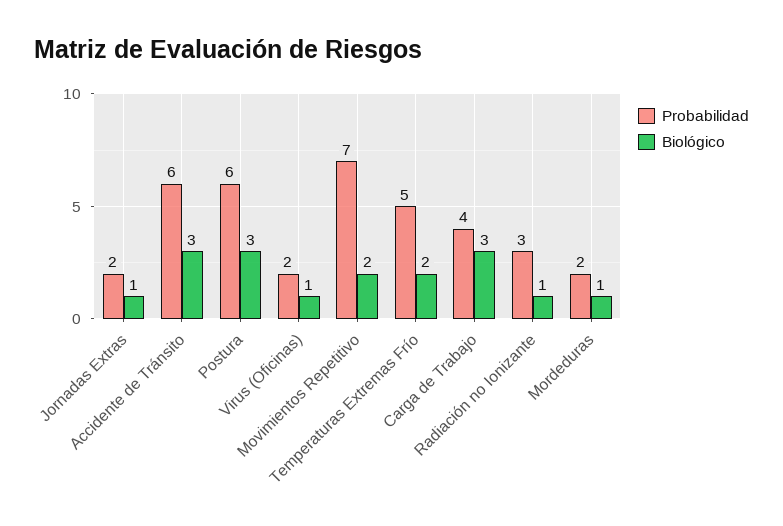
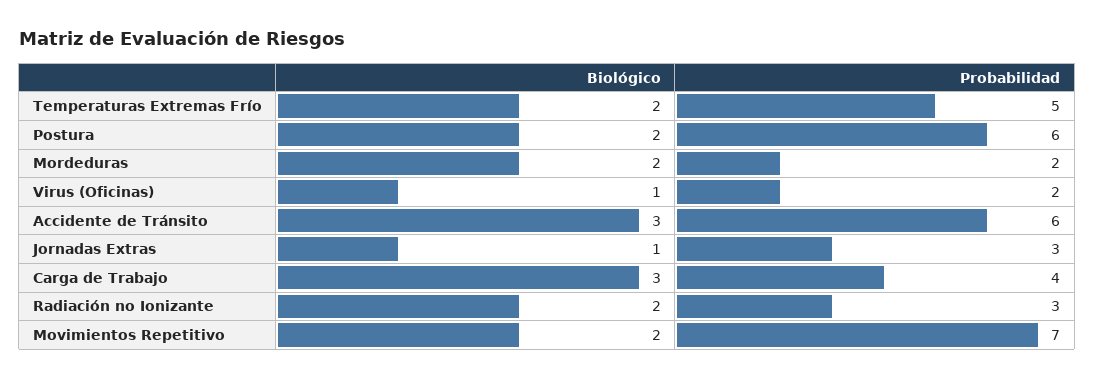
  {
    "Probabilidad": {
-     "Jornadas Extras": 2,
+     "Jornadas Extras": 3,
      "Accidente de Tránsito": 6,
      "Postura": 6,
      "Virus (Oficinas)": 2,
      "Movimientos Repetitivo": 7,
      "Temperaturas Extremas Frío": 5,
      "Carga de Trabajo": 4,
      "Radiación no Ionizante": 3,
      "Mordeduras": 2
    },
    "Biológico": {
      "Jornadas Extras": 1,
      "Accidente de Tránsito": 3,
-     "Postura": 3,
+     "Postura": 2,
      "Virus (Oficinas)": 1,
      "Movimientos Repetitivo": 2,
      "Temperaturas Extremas Frío": 2,
      "Carga de Trabajo": 3,
-     "Radiación no Ionizante": 1,
+     "Radiación no Ionizante": 2,
-     "Mordeduras": 1
+     "Mordeduras": 2
    }
  }

